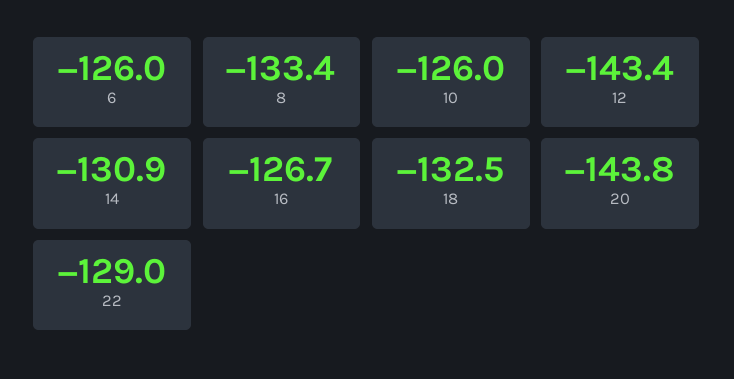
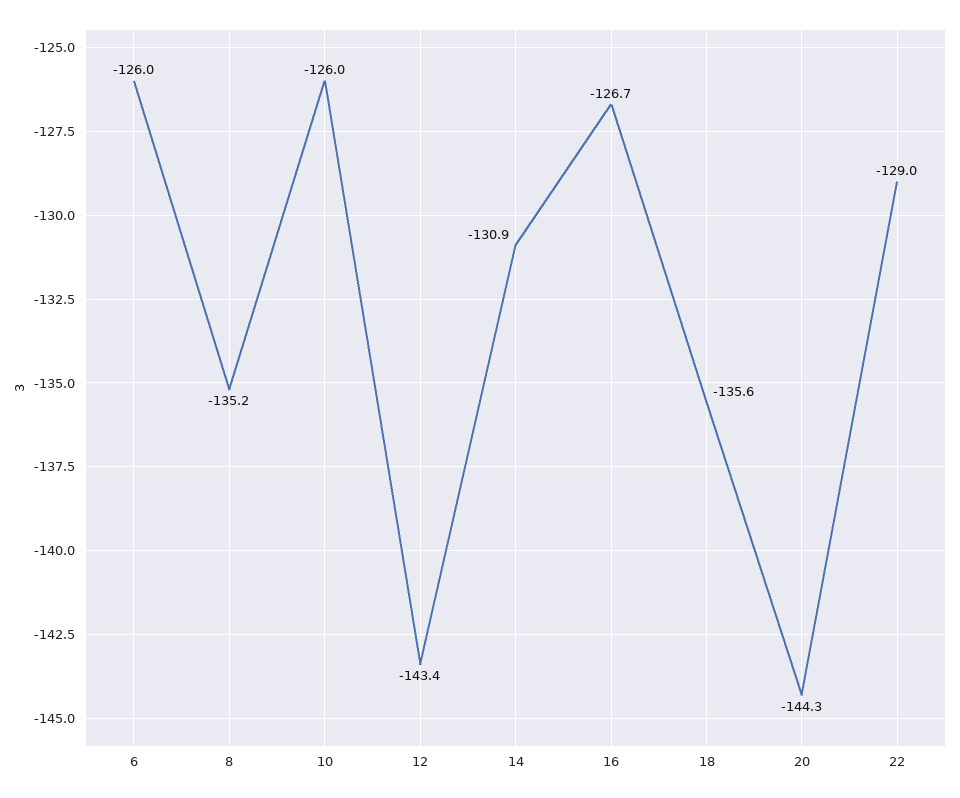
  {
    "6": -126,
-   "8": -133.4,
+   "8": -135.2,
    "10": -126,
    "12": -143.4,
    "14": -130.9,
    "16": -126.7,
-   "18": -132.5,
+   "18": -135.6,
-   "20": -143.8,
+   "20": -144.3,
    "22": -129
  }

